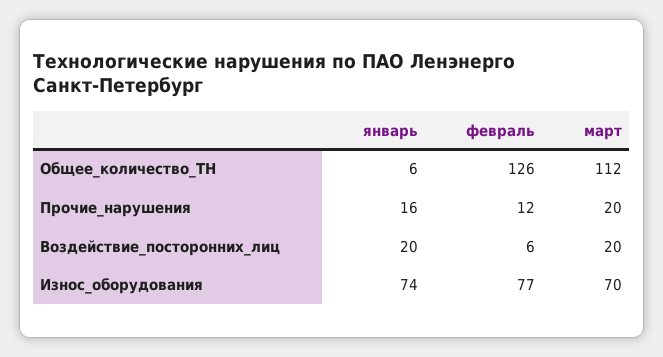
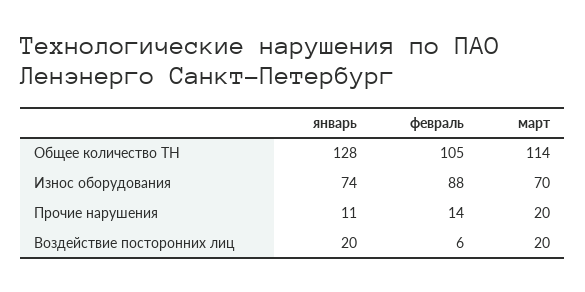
  {
    "январь": {
-     "Общее_количество_ТН": 6,
+     "Общее_количество_ТН": 128,
-     "Прочие_нарушения": 16,
+     "Прочие_нарушения": 11,
      "Воздействие_посторонних_лиц": 20,
      "Износ_оборудования": 74
    },
    "февраль": {
-     "Общее_количество_ТН": 126,
+     "Общее_количество_ТН": 105,
-     "Прочие_нарушения": 12,
+     "Прочие_нарушения": 14,
      "Воздействие_посторонних_лиц": 6,
-     "Износ_оборудования": 77
+     "Износ_оборудования": 88
    },
    "март": {
-     "Общее_количество_ТН": 112,
+     "Общее_количество_ТН": 114,
      "Прочие_нарушения": 20,
      "Воздействие_посторонних_лиц": 20,
      "Износ_оборудования": 70
    }
  }

